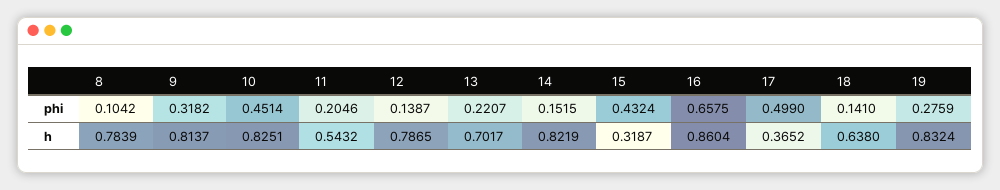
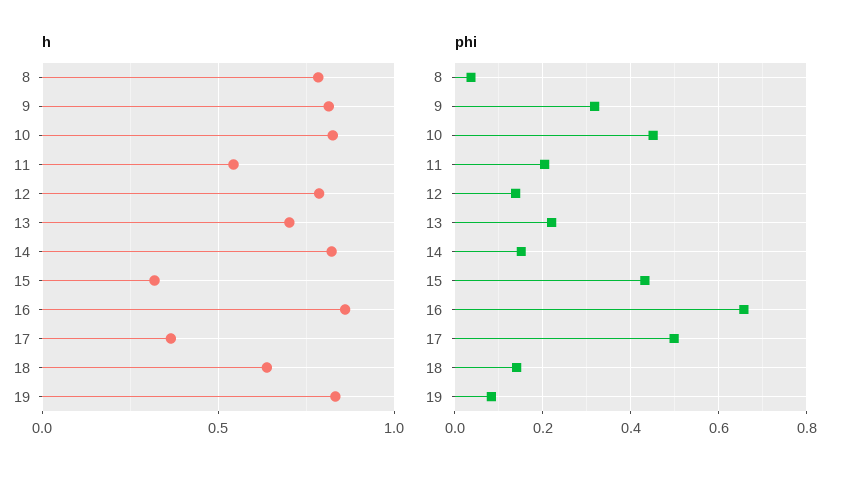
  {
    "phi": {
-     "8": 0.1042,
+     "8": 0.04,
      "9": 0.3182,
      "10": 0.4514,
      "11": 0.2046,
      "12": 0.1387,
      "13": 0.2207,
      "14": 0.1515,
      "15": 0.4324,
      "16": 0.6575,
      "17": 0.499,
      "18": 0.141,
-     "19": 0.2759
+     "19": 0.08
    },
    "h": {
      "8": 0.7839,
      "9": 0.8137,
      "10": 0.8251,
      "11": 0.5432,
      "12": 0.7865,
      "13": 0.7017,
      "14": 0.8219,
      "15": 0.3187,
      "16": 0.8604,
      "17": 0.3652,
      "18": 0.638,
      "19": 0.8324
    }
  }

